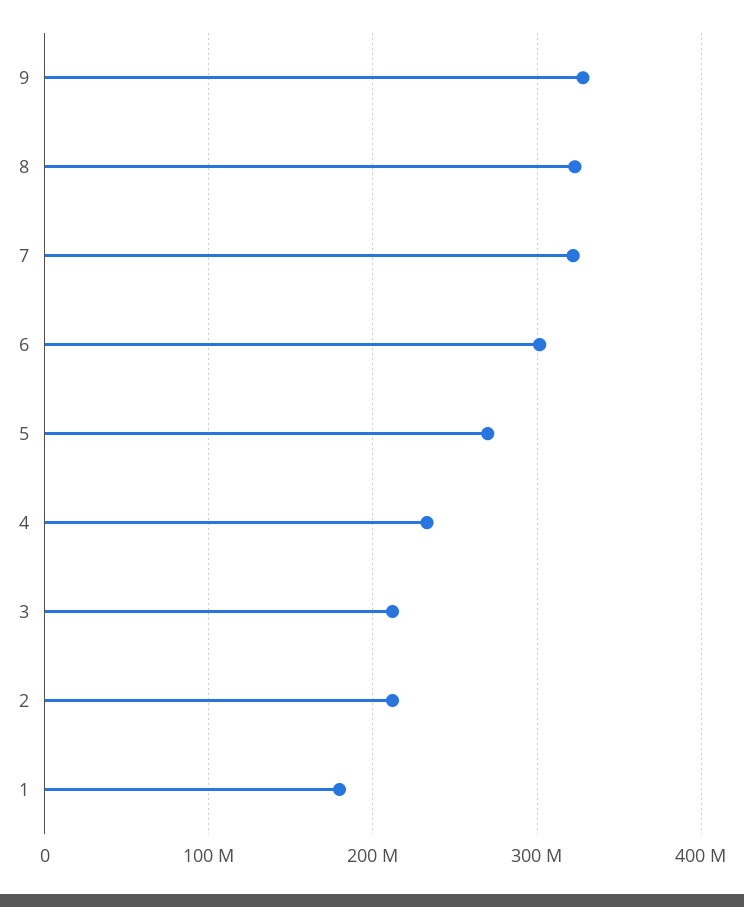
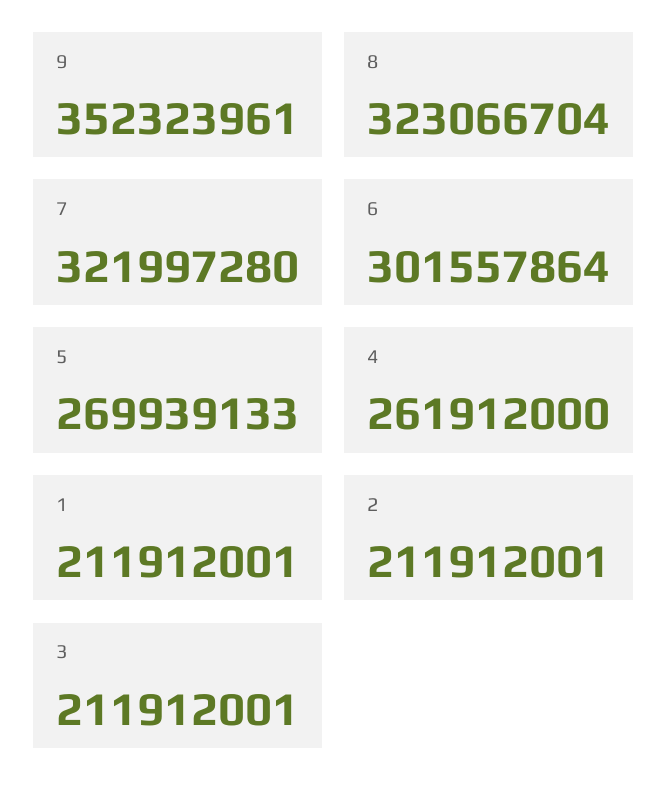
  {
-   "9": 330000000,
+   "9": 352323961,
    "8": 323066704,
    "7": 321997280,
    "6": 301557864,
    "5": 269939133,
-   "4": 230000000,
+   "4": 261912000,
    "3": 211912001,
    "2": 211912001,
-   "1": 180000000
+   "1": 211912001
  }

